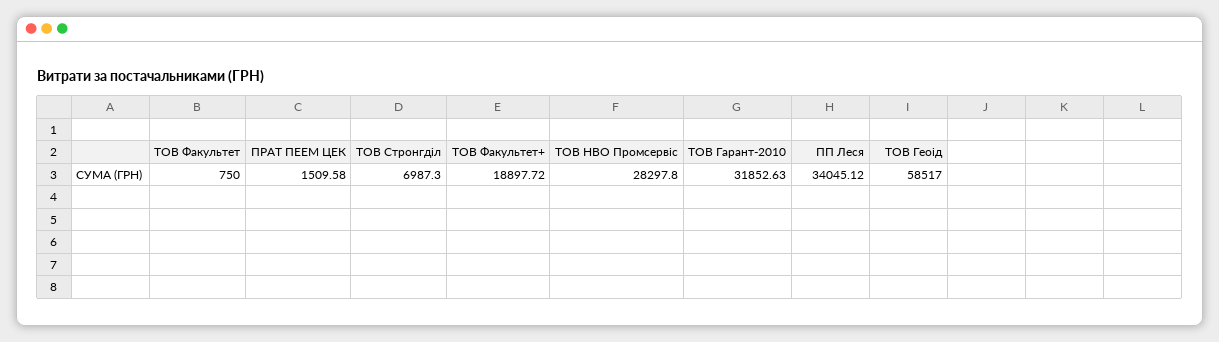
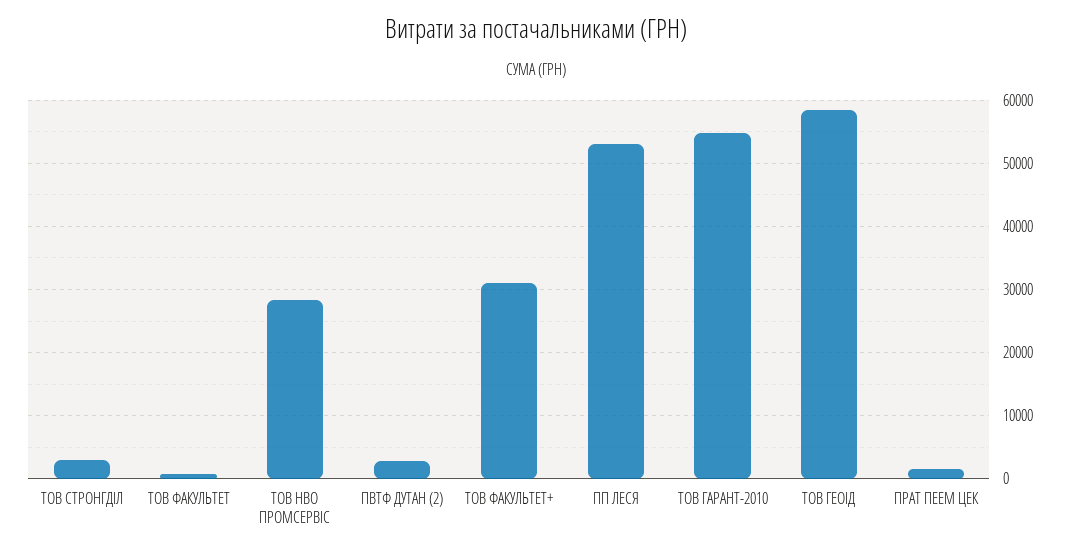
  {
    "ТОВ Факультет": 750,
    "ПРАТ ПЕЕМ ЦЕК": 1509.58,
-   "ТОВ Стронгділ": 6987.3,
+   "ТОВ Стронгділ": 3000,
-   "ТОВ Факультет+": 18897.72,
+   "ТОВ Факультет+": 31000,
    "ТОВ НВО Промсервіс": 28297.8,
-   "ТОВ Гарант-2010": 31852.63,
+   "ТОВ Гарант-2010": 55000,
-   "ПП Леся": 34045.12,
+   "ПП Леся": 53000,
-   "ТОВ Геоід": 58517
+   "ТОВ Геоід": 58517,
+   "ПВТФ ДУТАН (2)": 3000
  }

